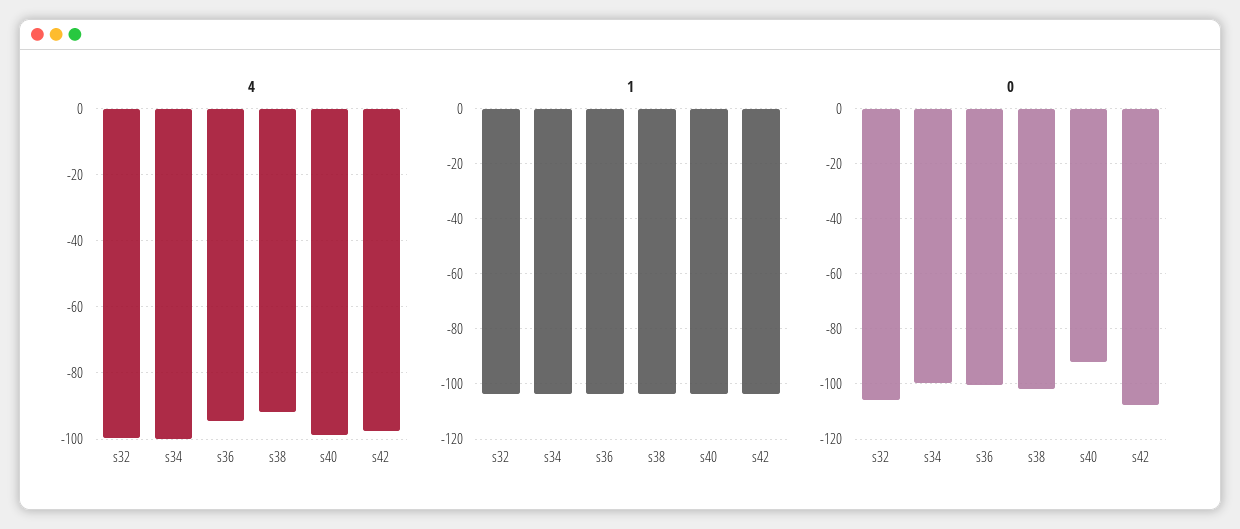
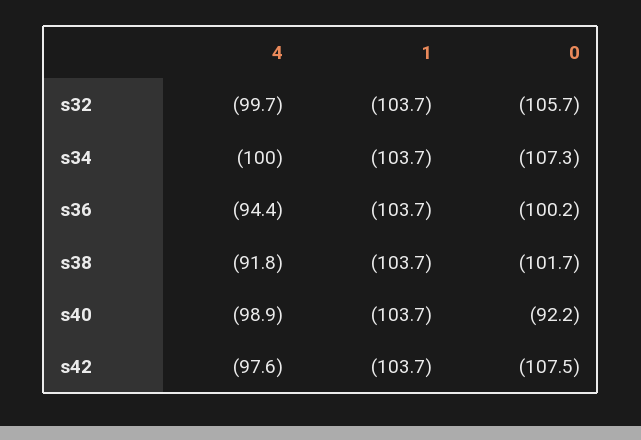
  {
    "4": {
      "s32": -99.7,
      "s34": -100,
      "s36": -94.4,
      "s38": -91.8,
      "s40": -98.9,
      "s42": -97.6
    },
    "1": {
      "s32": -103.7,
      "s34": -103.7,
      "s36": -103.7,
      "s38": -103.7,
      "s40": -103.7,
      "s42": -103.7
    },
    "0": {
      "s32": -105.7,
-     "s34": -100,
+     "s34": -107.3,
      "s36": -100.2,
      "s38": -101.7,
      "s40": -92.2,
      "s42": -107.5
    }
  }

